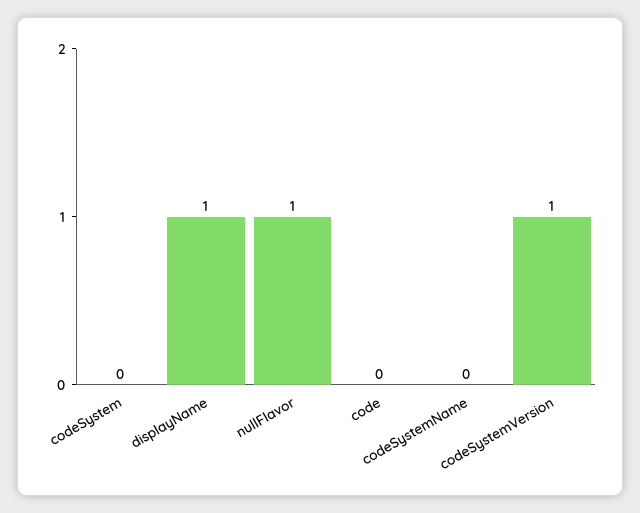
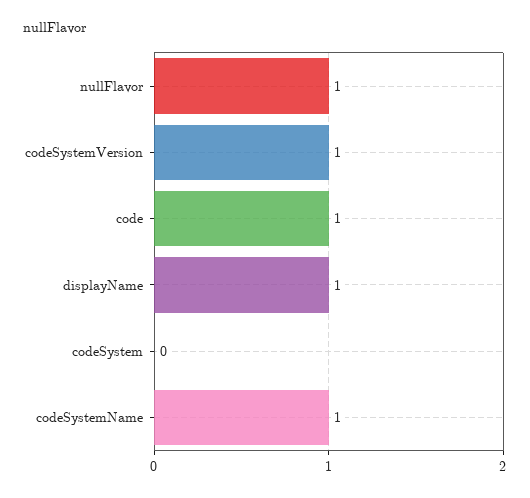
  {
    "codeSystem": 0,
    "displayName": 1,
    "nullFlavor": 1,
-   "code": 0,
+   "code": 1,
-   "codeSystemName": 0,
+   "codeSystemName": 1,
    "codeSystemVersion": 1
  }

